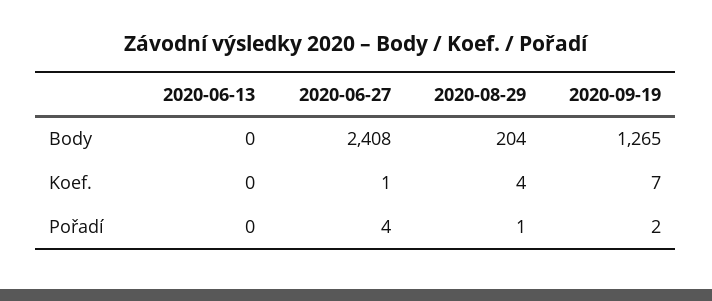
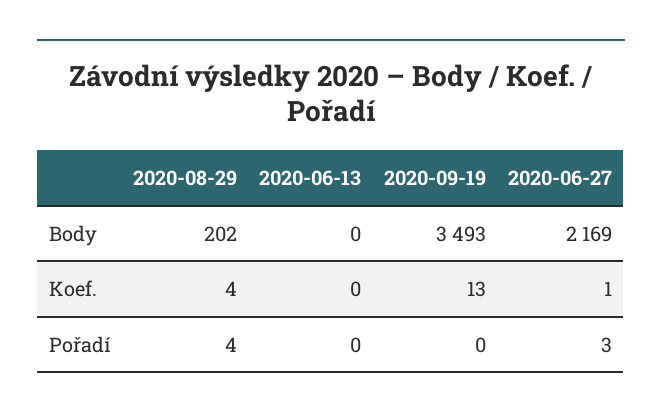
  {
    "2020-06-13": {
      "Body": 0,
      "Koef.": 0,
      "Pořadí": 0
    },
    "2020-06-27": {
-     "Body": 2408,
+     "Body": 2169,
      "Koef.": 1,
-     "Pořadí": 4
+     "Pořadí": 3
    },
    "2020-08-29": {
-     "Body": 204,
+     "Body": 202,
      "Koef.": 4,
-     "Pořadí": 1
+     "Pořadí": 4
    },
    "2020-09-19": {
-     "Body": 1265,
+     "Body": 3493,
-     "Koef.": 7,
+     "Koef.": 13,
-     "Pořadí": 2
+     "Pořadí": 0
    }
  }

